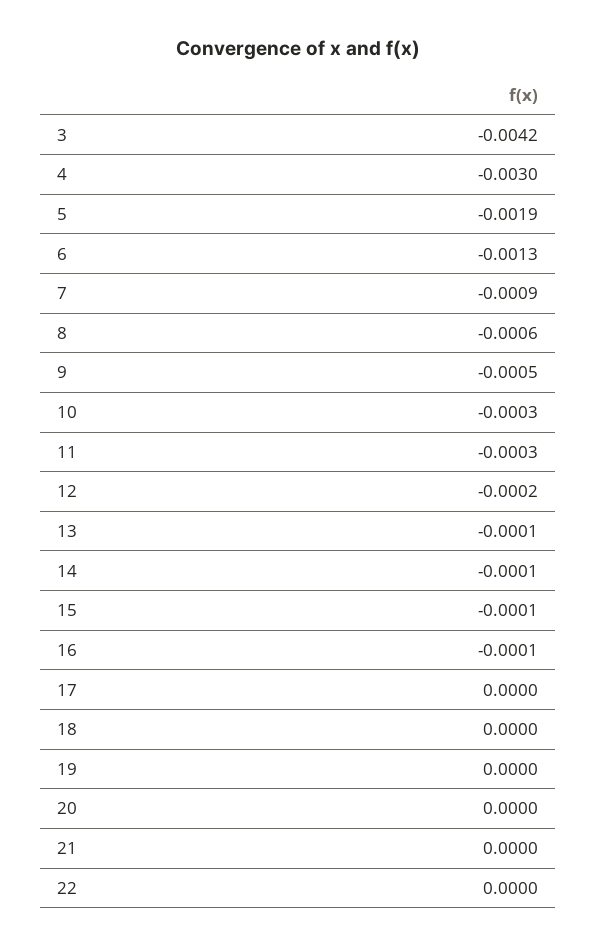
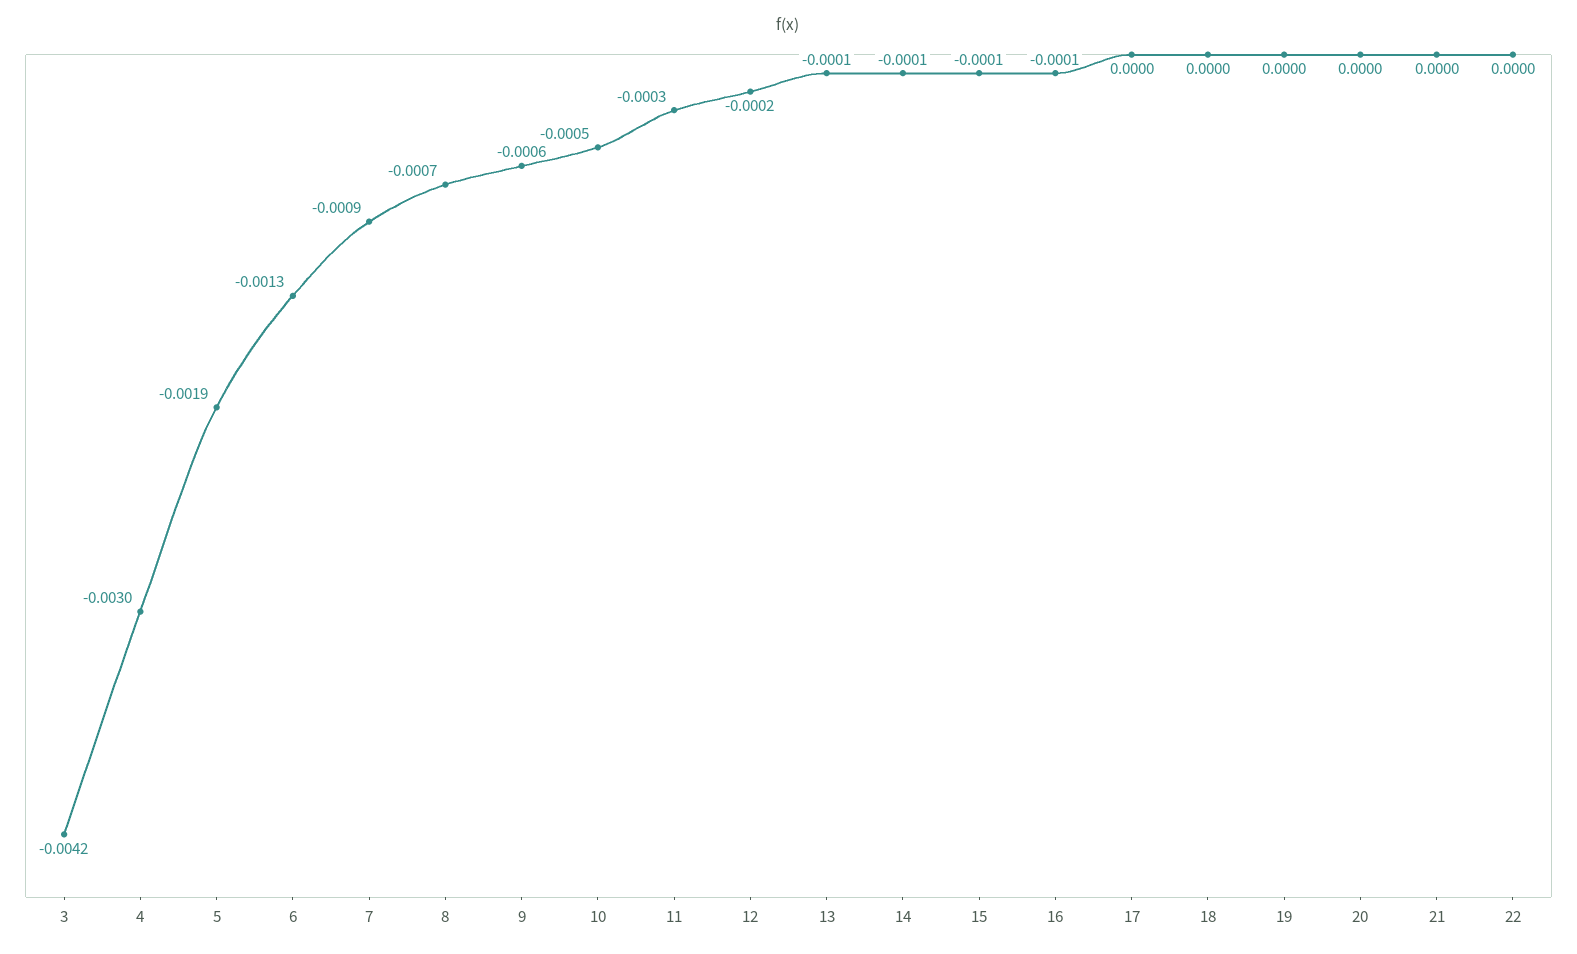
  {
    "3": -0.0042,
    "4": -0.003,
    "5": -0.0019,
    "6": -0.0013,
    "7": -0.0009,
-   "8": -0.0006,
+   "8": -0.0007,
-   "9": -0.0005,
+   "9": -0.0006,
-   "10": -0.0003,
+   "10": -0.0005,
    "11": -0.0003,
    "12": -0.0002,
    "13": -0.0001,
    "14": -0.0001,
    "15": -0.0001,
    "16": -0.0001,
    "17": 0,
    "18": 0,
    "19": 0,
    "20": 0,
    "21": 0,
    "22": 0
  }

